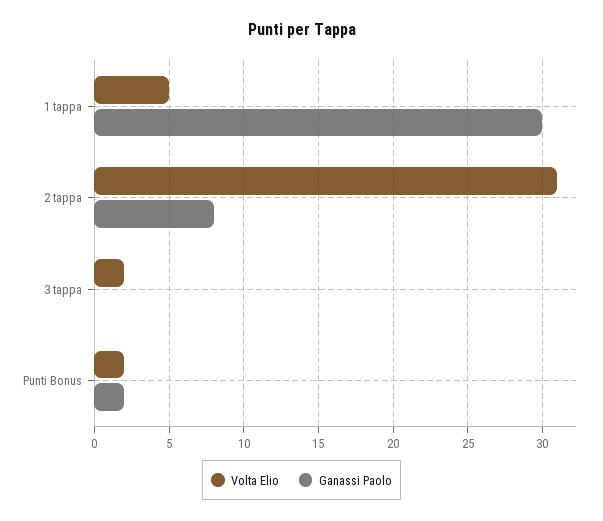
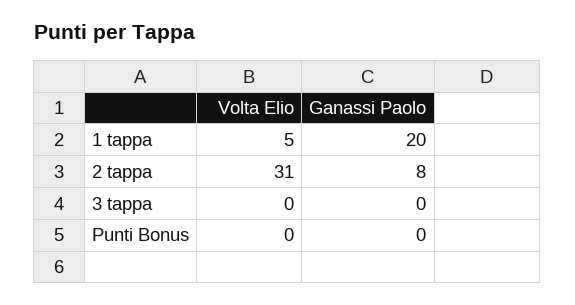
  {
    "Volta Elio": {
      "1 tappa": 5,
      "2 tappa": 31,
-     "3 tappa": 2,
+     "3 tappa": 0,
-     "Punti Bonus": 2
+     "Punti Bonus": 0
    },
    "Ganassi Paolo": {
-     "1 tappa": 30,
+     "1 tappa": 20,
      "2 tappa": 8,
      "3 tappa": 0,
-     "Punti Bonus": 2
+     "Punti Bonus": 0
    }
  }

